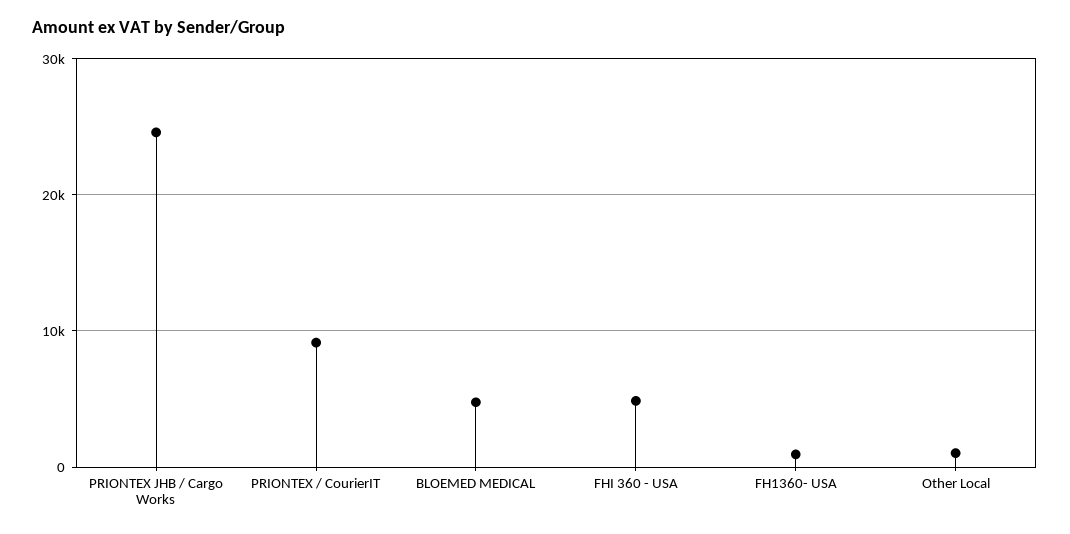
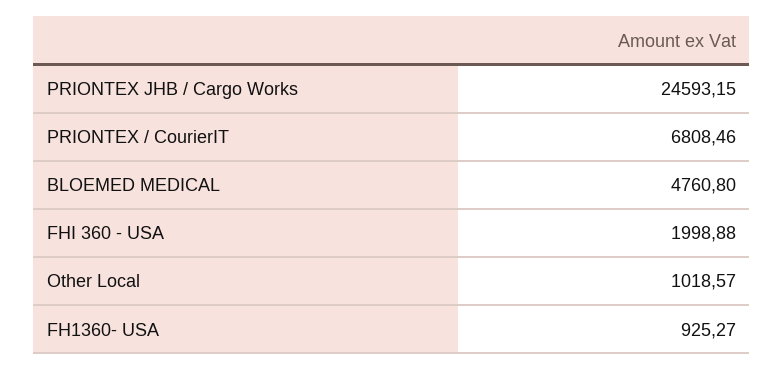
  {
    "PRIONTEX JHB / Cargo Works": 24593.15,
-   "PRIONTEX / CourierIT": 9000,
+   "PRIONTEX / CourierIT": 6808.46,
    "BLOEMED MEDICAL": 4760.8,
-   "FHI 360 - USA": 5000,
+   "FHI 360 - USA": 1998.88,
    "FH1360- USA": 925.27,
    "Other Local": 1018.57
  }

